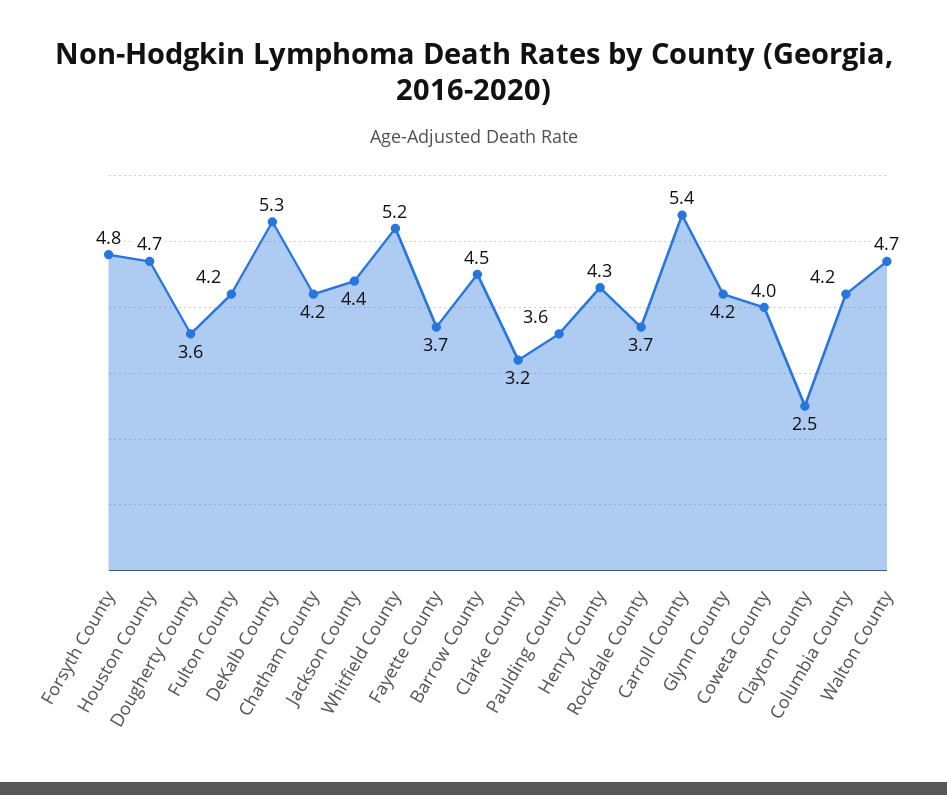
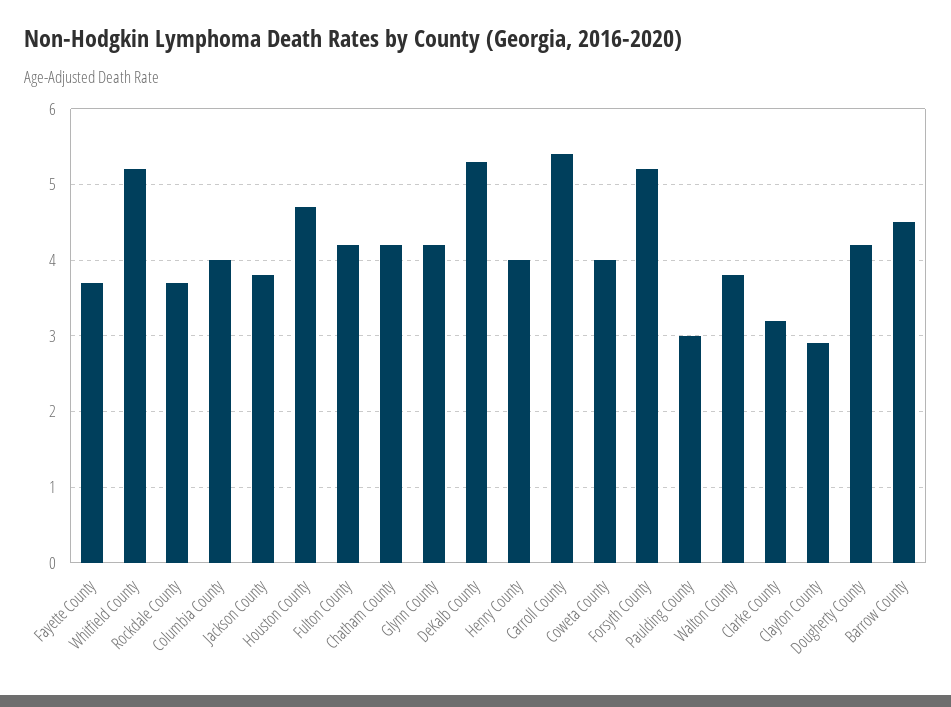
  {
-   "Forsyth County": 4.8,
+   "Forsyth County": 5.2,
    "Houston County": 4.7,
-   "Dougherty County": 3.6,
+   "Dougherty County": 4.2,
    "Fulton County": 4.2,
    "DeKalb County": 5.3,
    "Chatham County": 4.2,
-   "Jackson County": 4.4,
+   "Jackson County": 3.8,
    "Whitfield County": 5.2,
    "Fayette County": 3.7,
    "Barrow County": 4.5,
    "Clarke County": 3.2,
-   "Paulding County": 3.6,
+   "Paulding County": 3,
-   "Henry County": 4.3,
+   "Henry County": 4,
    "Rockdale County": 3.7,
    "Carroll County": 5.4,
    "Glynn County": 4.2,
    "Coweta County": 4,
-   "Clayton County": 2.5,
+   "Clayton County": 2.9,
-   "Columbia County": 4.2,
+   "Columbia County": 4,
-   "Walton County": 4.7
+   "Walton County": 3.8
  }

